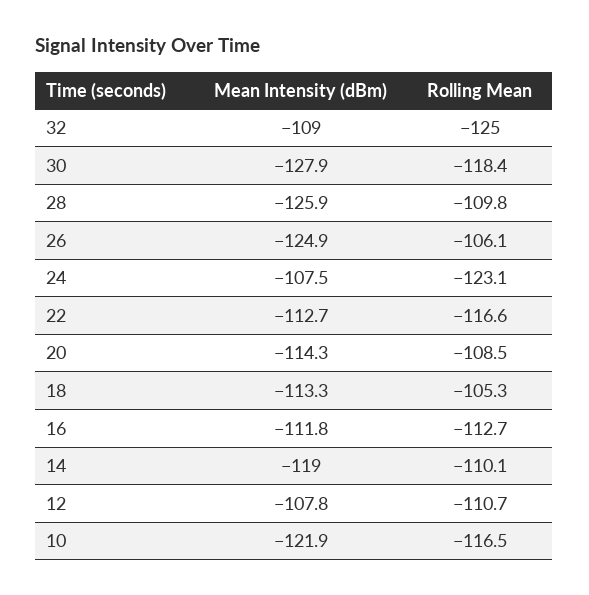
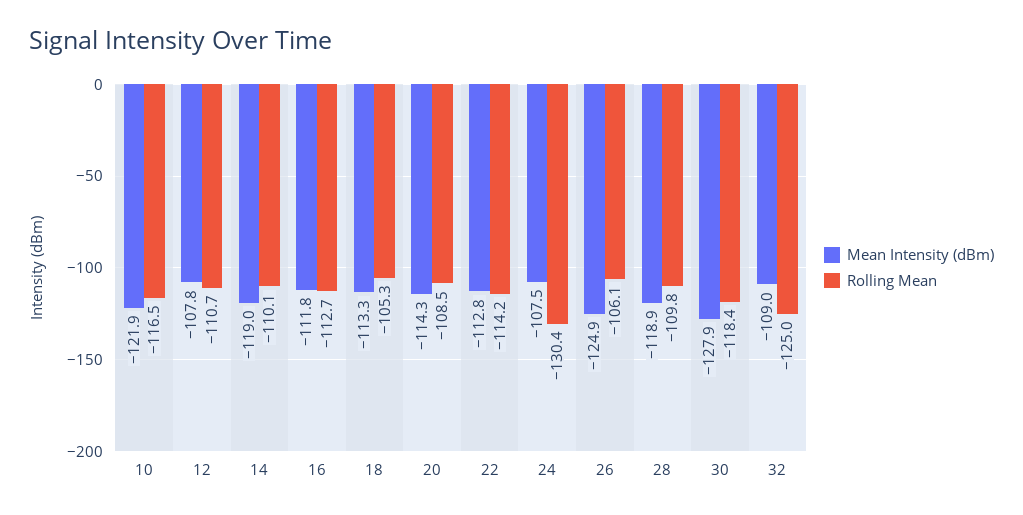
  {
    "Mean Intensity (dBm)": {
      "32": -109,
      "30": -127.9,
-     "28": -125.9,
+     "28": -118.9,
      "26": -124.9,
      "24": -107.5,
-     "22": -112.7,
+     "22": -112.8,
      "20": -114.3,
      "18": -113.3,
      "16": -111.8,
      "14": -119,
      "12": -107.8,
      "10": -121.9
    },
    "Rolling Mean": {
      "32": -125,
      "30": -118.4,
      "28": -109.8,
      "26": -106.1,
-     "24": -123.1,
+     "24": -130.4,
-     "22": -116.6,
+     "22": -114.2,
      "20": -108.5,
      "18": -105.3,
      "16": -112.7,
      "14": -110.1,
      "12": -110.7,
      "10": -116.5
    }
  }

